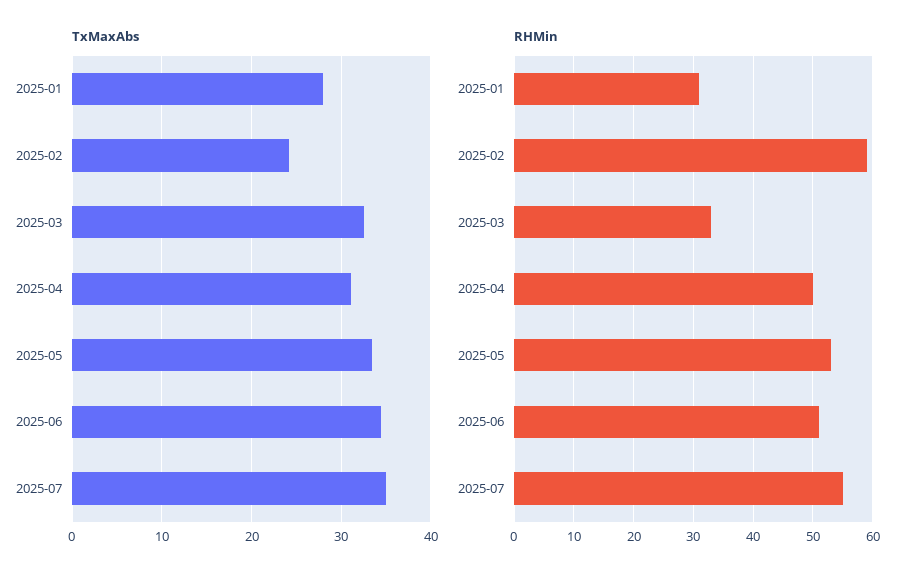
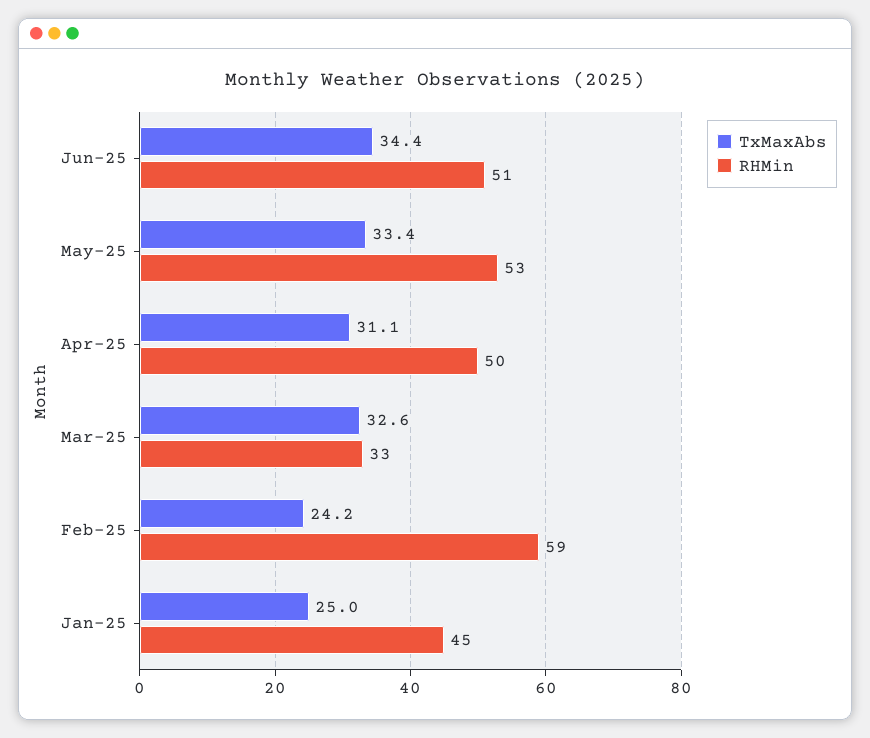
  {
    "TxMaxAbs": {
-     "2025-01": 28,
+     "2025-01": 25,
      "2025-02": 24.2,
      "2025-03": 32.6,
      "2025-04": 31.1,
      "2025-05": 33.4,
-     "2025-06": 34.4,
+     "2025-06": 34.4
-     "2025-07": 35
    },
    "RHMin": {
-     "2025-01": 30,
+     "2025-01": 45,
      "2025-02": 59,
      "2025-03": 33,
      "2025-04": 50,
      "2025-05": 53,
-     "2025-06": 51,
+     "2025-06": 51
-     "2025-07": 55
    }
  }

